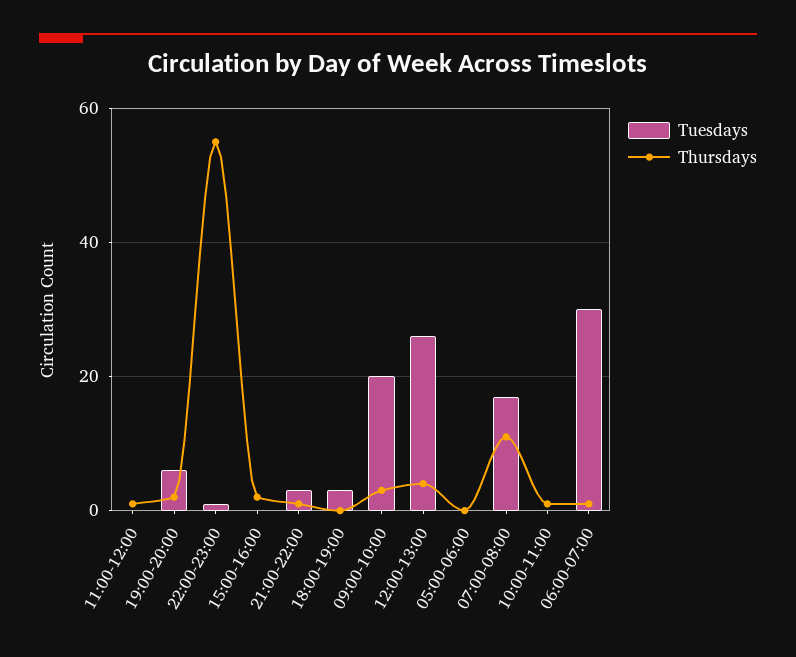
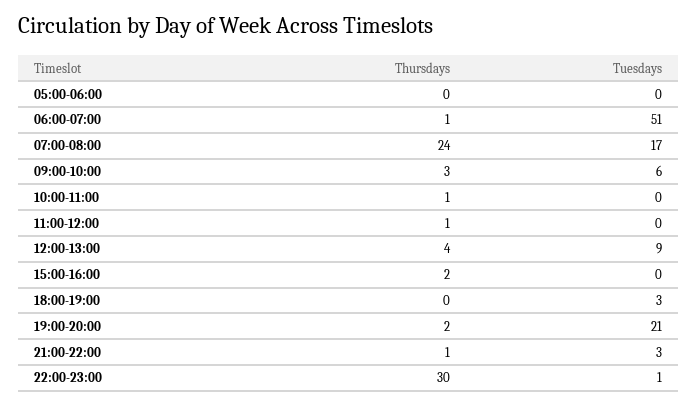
  {
    "Tuesdays": {
      "11:00-12:00": 0,
-     "19:00-20:00": 5,
+     "19:00-20:00": 21,
      "22:00-23:00": 1,
      "15:00-16:00": 0,
      "21:00-22:00": 3,
      "18:00-19:00": 3,
-     "09:00-10:00": 20,
+     "09:00-10:00": 6,
-     "12:00-13:00": 25,
+     "12:00-13:00": 9,
      "05:00-06:00": 0,
      "07:00-08:00": 17,
      "10:00-11:00": 0,
-     "06:00-07:00": 30
+     "06:00-07:00": 51
    },
    "Thursdays": {
      "11:00-12:00": 1,
      "19:00-20:00": 2,
-     "22:00-23:00": 55,
+     "22:00-23:00": 30,
      "15:00-16:00": 2,
      "21:00-22:00": 1,
      "18:00-19:00": 0,
      "09:00-10:00": 3,
      "12:00-13:00": 4,
      "05:00-06:00": 0,
-     "07:00-08:00": 10,
+     "07:00-08:00": 24,
      "10:00-11:00": 1,
      "06:00-07:00": 1
    }
  }

